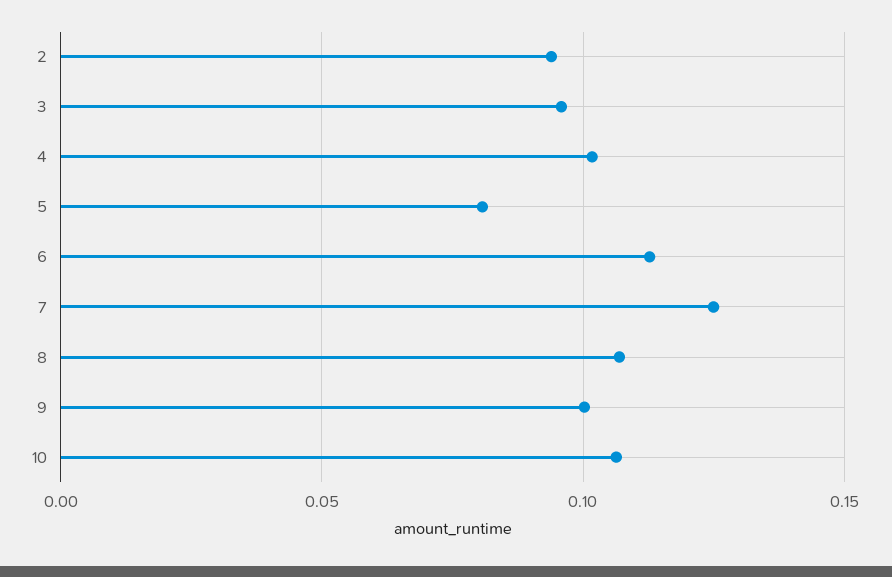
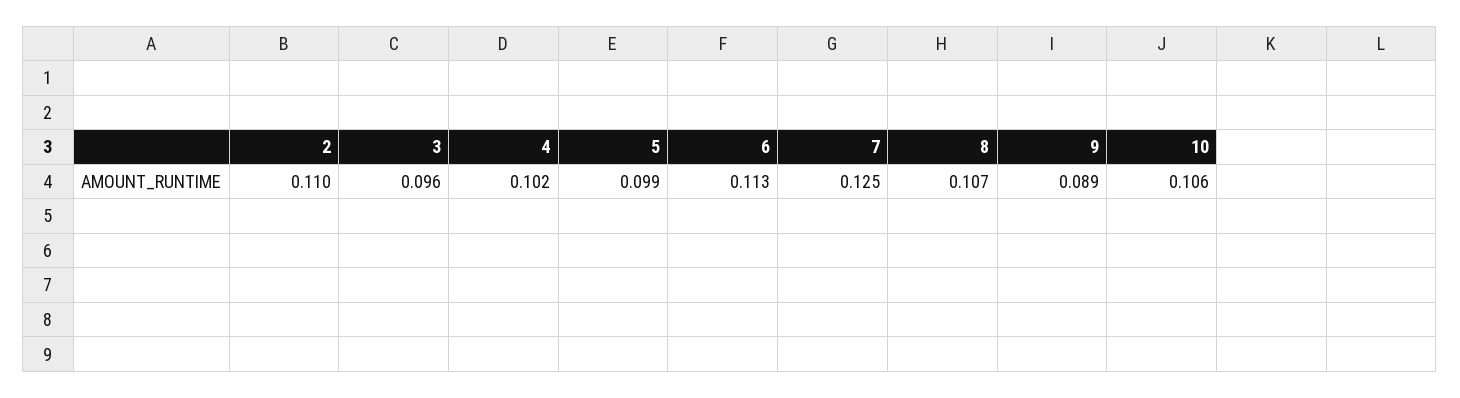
  {
-   "2": 0.095,
+   "2": 0.11,
    "3": 0.096,
    "4": 0.102,
-   "5": 0.08,
+   "5": 0.099,
    "6": 0.113,
    "7": 0.125,
    "8": 0.107,
-   "9": 0.1,
+   "9": 0.089,
    "10": 0.106
  }

